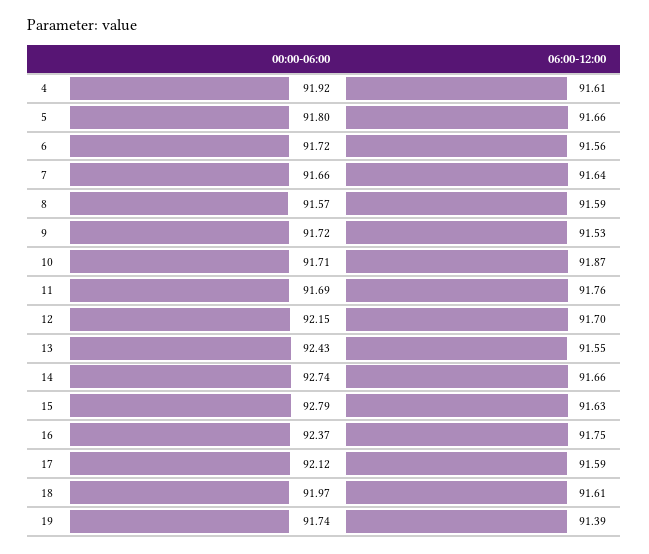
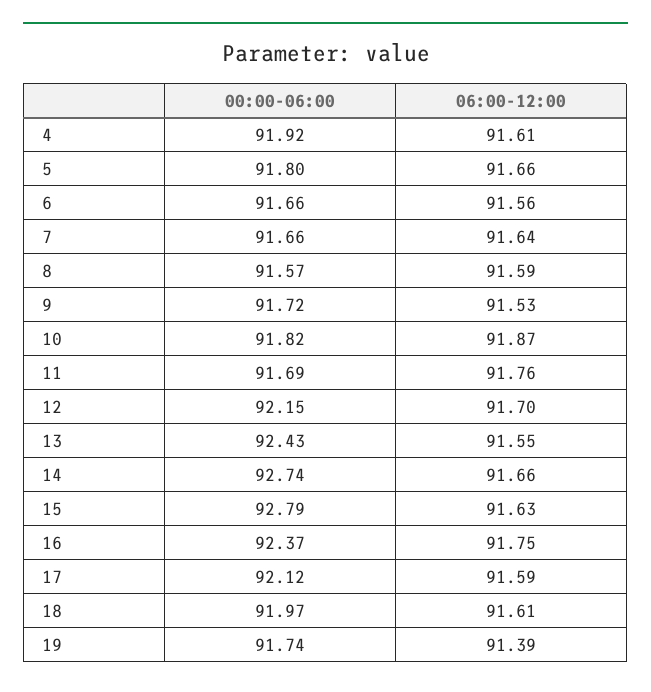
  {
    "00:00-06:00": {
      "4": 91.92,
      "5": 91.8,
-     "6": 91.72,
+     "6": 91.66,
      "7": 91.66,
      "8": 91.57,
      "9": 91.72,
-     "10": 91.71,
+     "10": 91.82,
      "11": 91.69,
      "12": 92.15,
      "13": 92.43,
      "14": 92.74,
      "15": 92.79,
      "16": 92.37,
      "17": 92.12,
      "18": 91.97,
      "19": 91.74
    },
    "06:00-12:00": {
      "4": 91.61,
      "5": 91.66,
      "6": 91.56,
      "7": 91.64,
      "8": 91.59,
      "9": 91.53,
      "10": 91.87,
      "11": 91.76,
      "12": 91.7,
      "13": 91.55,
      "14": 91.66,
      "15": 91.63,
      "16": 91.75,
      "17": 91.59,
      "18": 91.61,
      "19": 91.39
    }
  }

